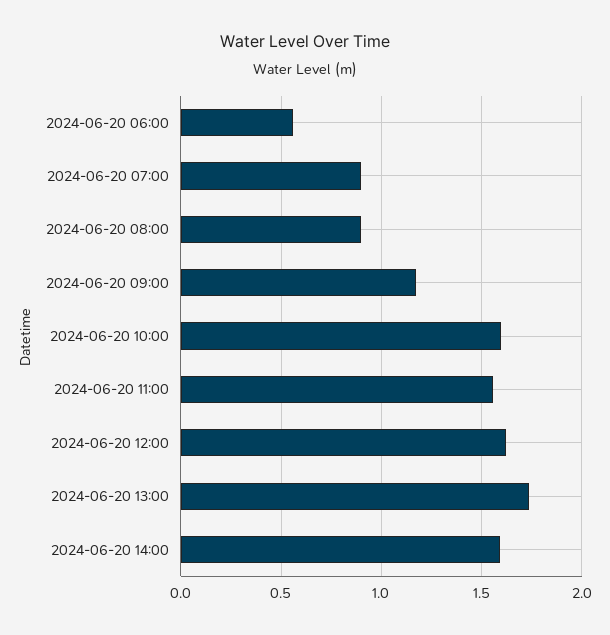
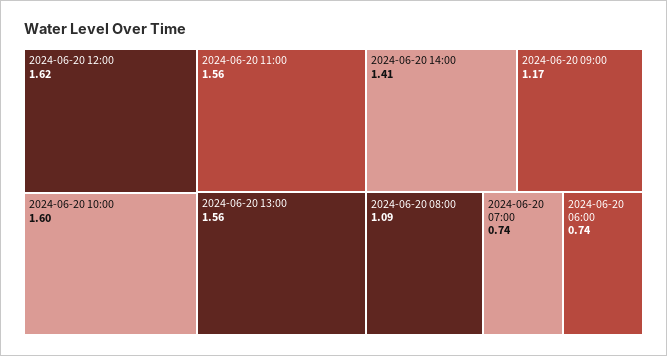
  {
-   "2024-06-20 06:00": 0.55,
+   "2024-06-20 06:00": 0.74,
-   "2024-06-20 07:00": 0.9,
+   "2024-06-20 07:00": 0.74,
-   "2024-06-20 08:00": 0.9,
+   "2024-06-20 08:00": 1.09,
    "2024-06-20 09:00": 1.17,
    "2024-06-20 10:00": 1.6,
    "2024-06-20 11:00": 1.56,
    "2024-06-20 12:00": 1.62,
-   "2024-06-20 13:00": 1.75,
+   "2024-06-20 13:00": 1.56,
-   "2024-06-20 14:00": 1.6
+   "2024-06-20 14:00": 1.41
  }

